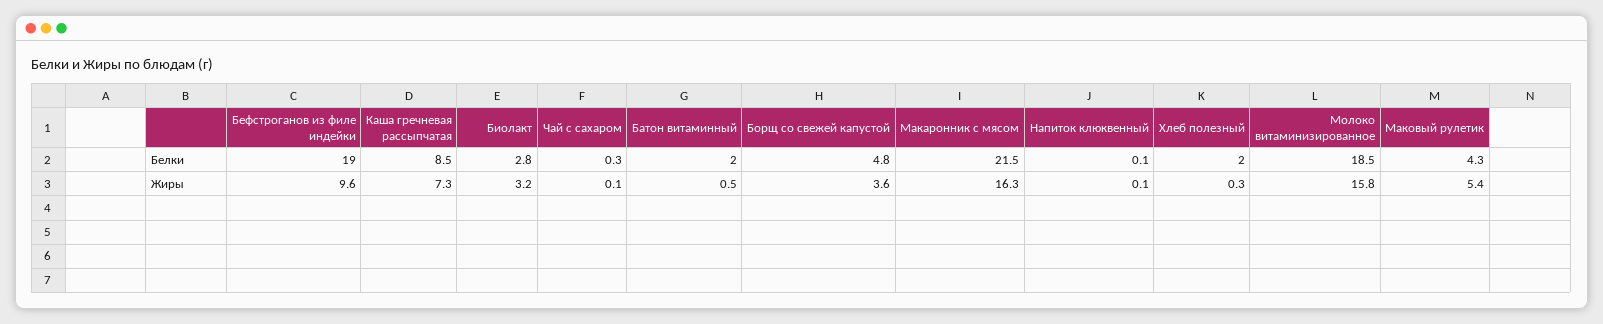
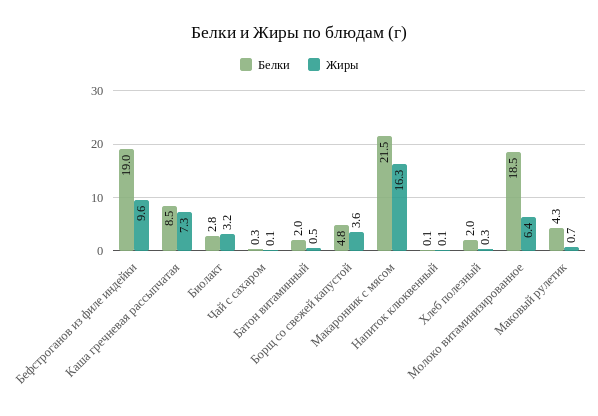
  {
    "Белки": {
      "Бефстроганов из филе индейки": 19,
      "Каша гречневая рассыпчатая": 8.5,
      "Биолакт": 2.8,
      "Чай с сахаром": 0.3,
      "Батон витаминный": 2,
      "Борщ со свежей капустой": 4.8,
      "Макаронник с мясом": 21.5,
      "Напиток клюквенный": 0.1,
      "Хлеб полезный": 2,
      "Молоко витаминизированное": 18.5,
      "Маковый рулетик": 4.3
    },
    "Жиры": {
      "Бефстроганов из филе индейки": 9.6,
      "Каша гречневая рассыпчатая": 7.3,
      "Биолакт": 3.2,
      "Чай с сахаром": 0.1,
      "Батон витаминный": 0.5,
      "Борщ со свежей капустой": 3.6,
      "Макаронник с мясом": 16.3,
      "Напиток клюквенный": 0.1,
      "Хлеб полезный": 0.3,
-     "Молоко витаминизированное": 15.8,
+     "Молоко витаминизированное": 6.4,
-     "Маковый рулетик": 5.4
+     "Маковый рулетик": 0.7
    }
  }

